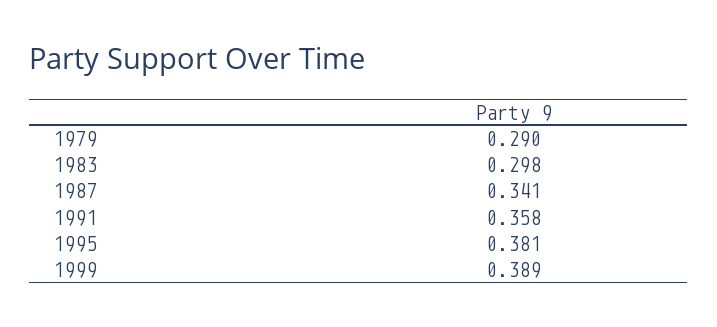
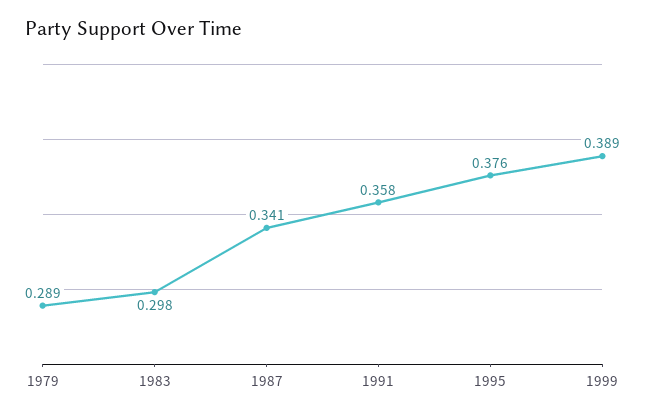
  {
-   "1979": 0.29,
+   "1979": 0.289,
    "1983": 0.298,
    "1987": 0.341,
    "1991": 0.358,
-   "1995": 0.381,
+   "1995": 0.376,
    "1999": 0.389
  }

